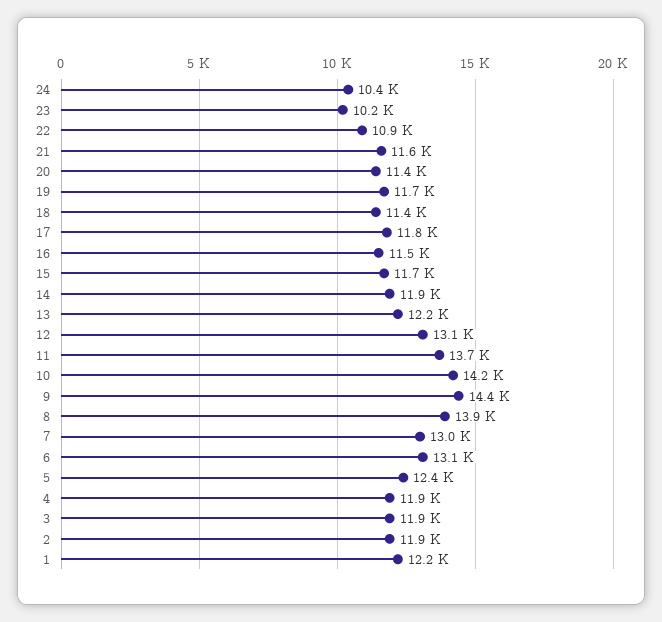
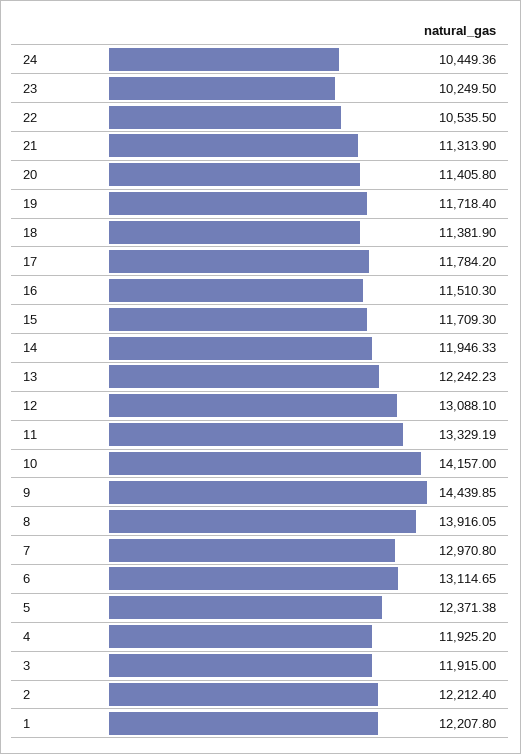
  {
    "24": 10449.36,
    "23": 10249.5,
-   "22": 10900,
+   "22": 10535.5,
-   "21": 11600,
+   "21": 11313.9,
    "20": 11405.8,
    "19": 11718.4,
    "18": 11381.9,
    "17": 11784.2,
    "16": 11510.3,
    "15": 11709.3,
    "14": 11946.33,
    "13": 12242.23,
    "12": 13088.1,
-   "11": 13700,
+   "11": 13329.19,
    "10": 14157,
    "9": 14439.85,
    "8": 13916.05,
    "7": 12970.8,
    "6": 13114.65,
    "5": 12371.38,
    "4": 11925.2,
    "3": 11915,
-   "2": 11900,
+   "2": 12212.4,
    "1": 12207.8
  }

